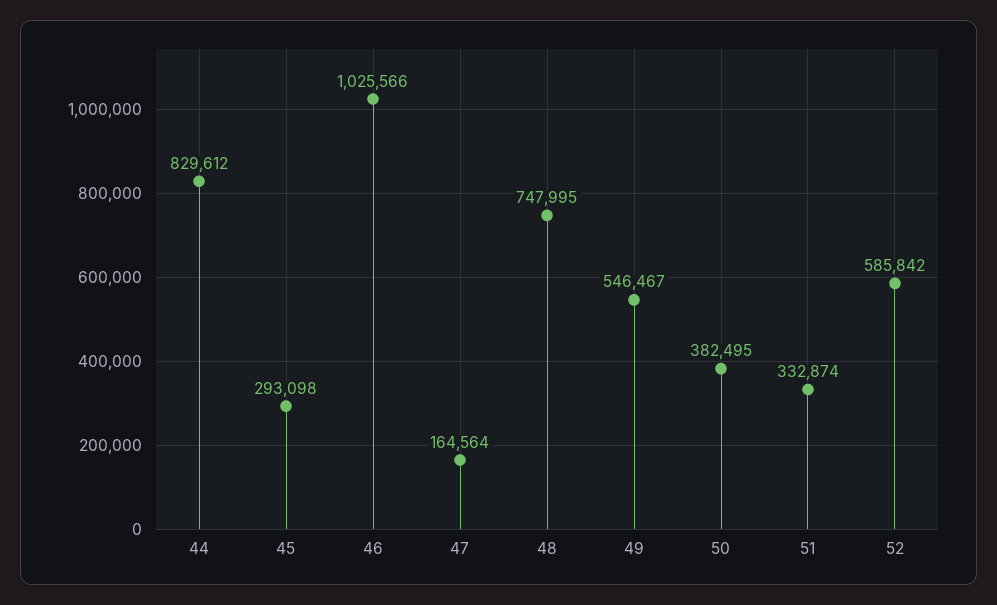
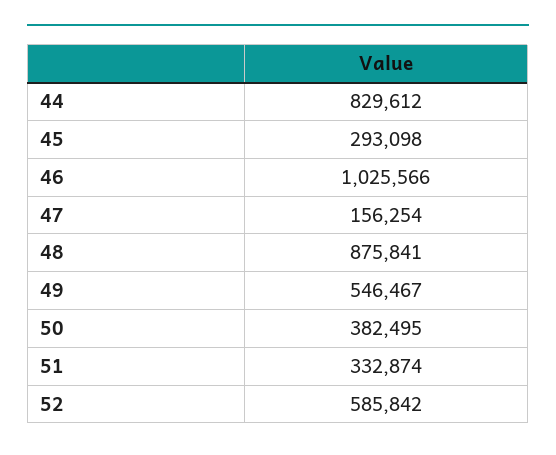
  {
    "44": 829612,
    "45": 293098,
    "46": 1025566,
-   "47": 164564,
+   "47": 156254,
-   "48": 747995,
+   "48": 875841,
    "49": 546467,
    "50": 382495,
    "51": 332874,
    "52": 585842
  }

